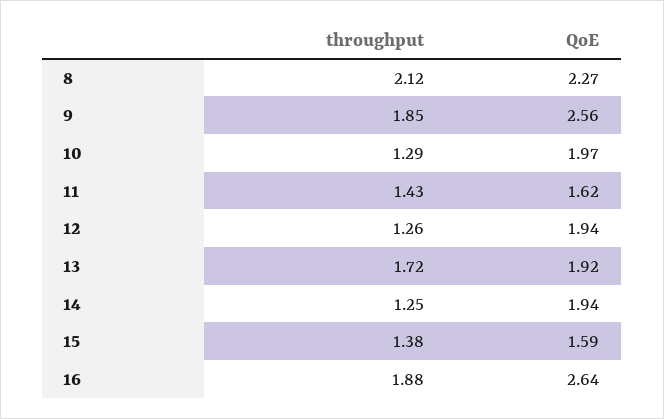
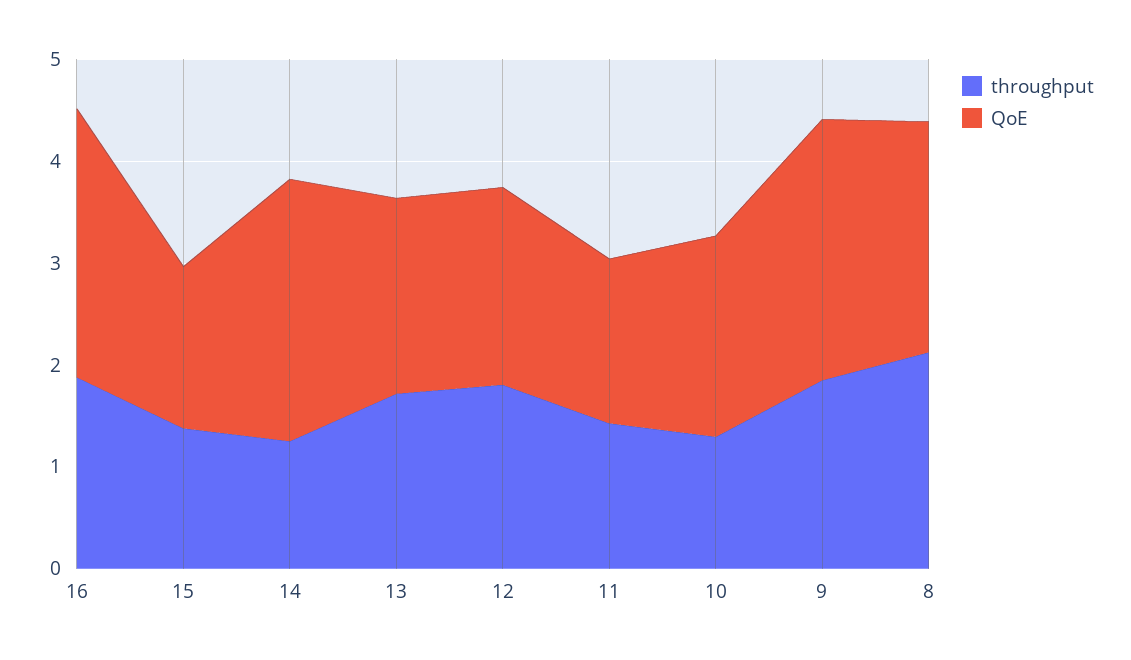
  {
    "throughput": {
      "8": 2.12,
      "9": 1.85,
      "10": 1.29,
      "11": 1.43,
-     "12": 1.26,
+     "12": 1.8,
      "13": 1.72,
      "14": 1.25,
      "15": 1.38,
      "16": 1.88
    },
    "QoE": {
      "8": 2.27,
      "9": 2.56,
      "10": 1.97,
      "11": 1.62,
      "12": 1.94,
      "13": 1.92,
-     "14": 1.94,
+     "14": 2.6,
      "15": 1.59,
      "16": 2.64
    }
  }

